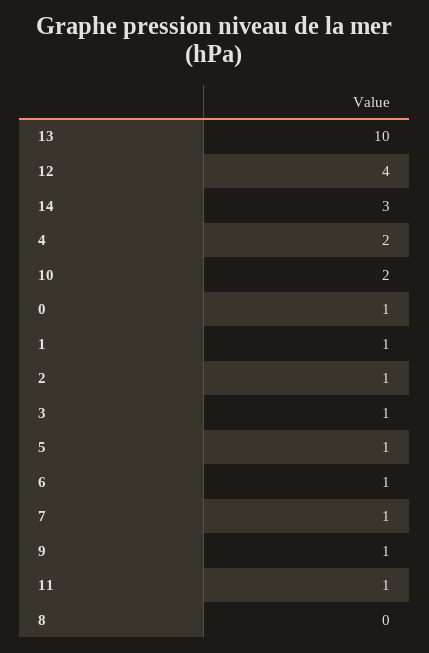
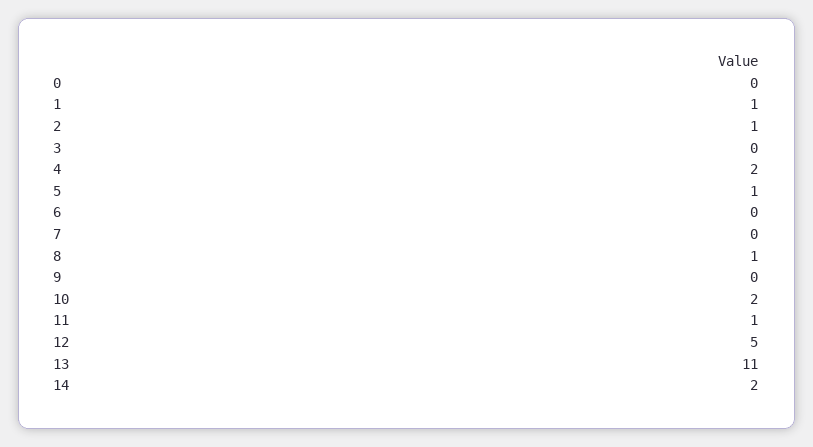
  {
-   "13": 10,
+   "13": 11,
-   "12": 4,
+   "12": 5,
-   "14": 3,
+   "14": 2,
    "4": 2,
    "10": 2,
-   "0": 1,
+   "0": 0,
    "1": 1,
    "2": 1,
-   "3": 1,
+   "3": 0,
    "5": 1,
-   "6": 1,
+   "6": 0,
-   "7": 1,
+   "7": 0,
-   "9": 1,
+   "9": 0,
    "11": 1,
-   "8": 0
+   "8": 1
  }

